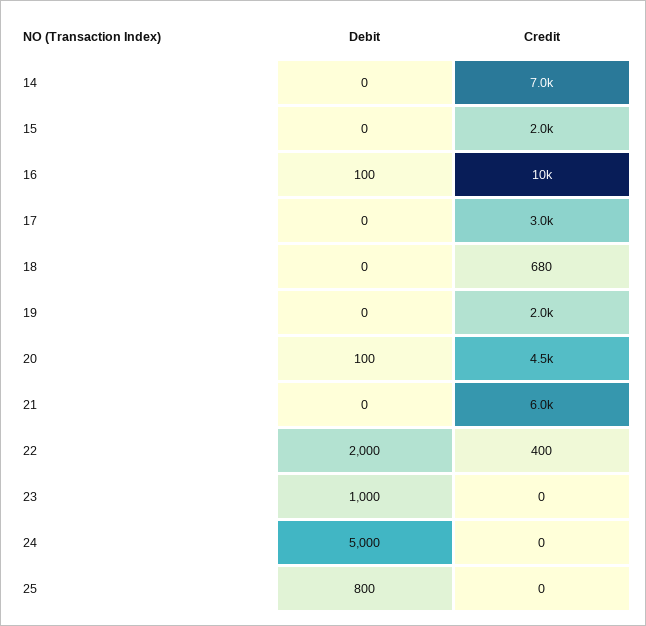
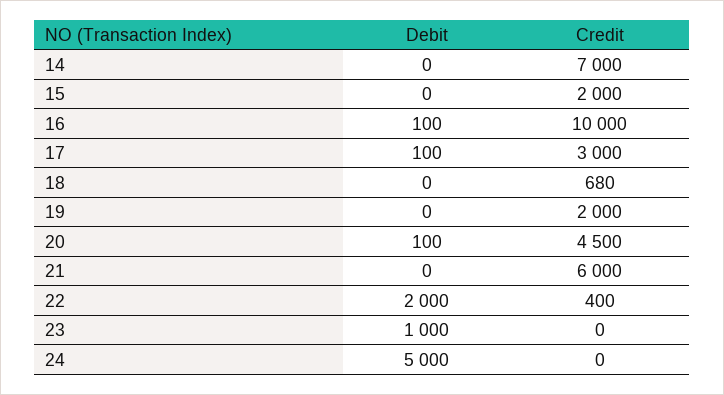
  {
    "Debit": {
      "14": 0,
      "15": 0,
      "16": 100,
-     "17": 0,
+     "17": 100,
      "18": 0,
      "19": 0,
      "20": 100,
      "21": 0,
      "22": 2000,
      "23": 1000,
-     "24": 5000,
+     "24": 5000
-     "25": 800
    },
    "Credit": {
      "14": 7000,
      "15": 2000,
      "16": 10000,
      "17": 3000,
      "18": 680,
      "19": 2000,
      "20": 4500,
      "21": 6000,
      "22": 400,
      "23": 0,
-     "24": 0,
+     "24": 0
-     "25": 0
    }
  }

